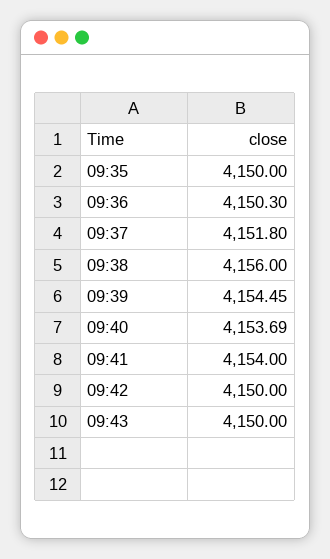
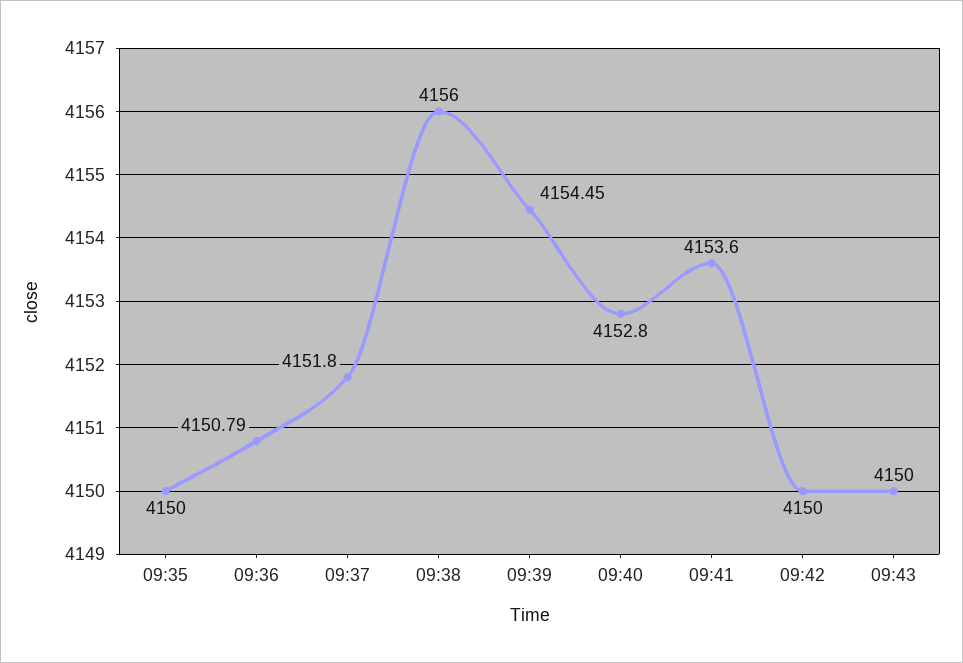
  {
    "09:35": 4150,
-   "09:36": 4150.3,
+   "09:36": 4150.79,
    "09:37": 4151.8,
    "09:38": 4156,
    "09:39": 4154.45,
-   "09:40": 4153.69,
+   "09:40": 4152.8,
-   "09:41": 4154,
+   "09:41": 4153.6,
    "09:42": 4150,
    "09:43": 4150
  }

